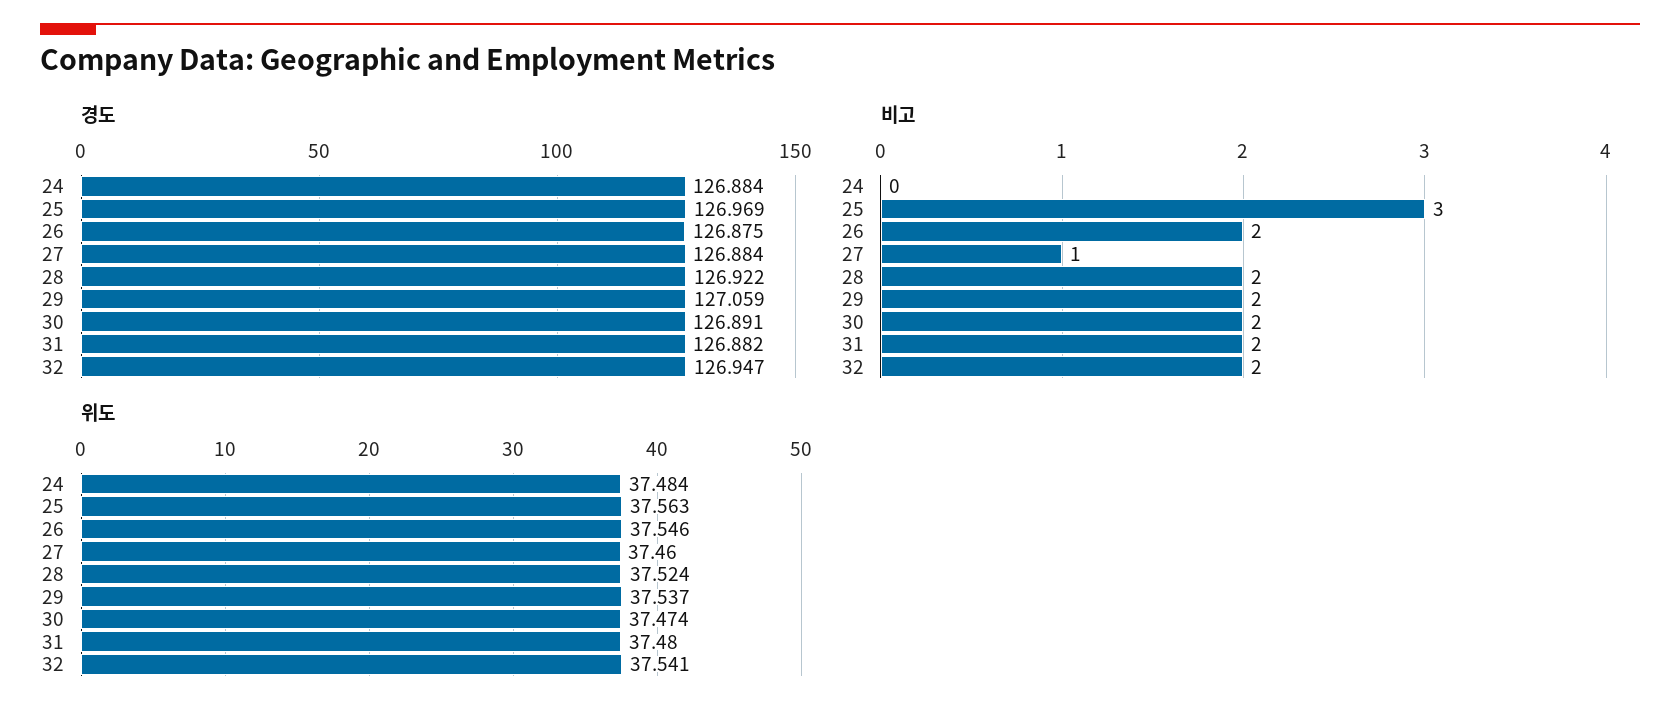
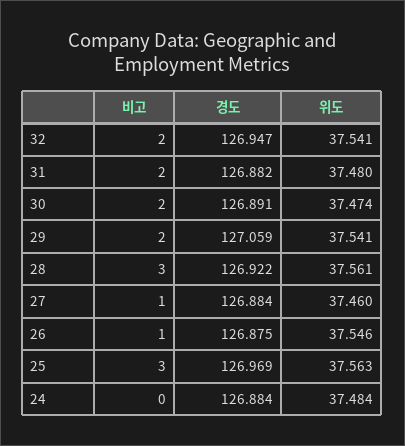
  {
    "경도": {
      "24": 126.884,
      "25": 126.969,
      "26": 126.875,
      "27": 126.884,
      "28": 126.922,
      "29": 127.059,
      "30": 126.891,
      "31": 126.882,
      "32": 126.947
    },
    "비고": {
      "24": 0,
      "25": 3,
-     "26": 2,
+     "26": 1,
      "27": 1,
-     "28": 2,
+     "28": 3,
      "29": 2,
      "30": 2,
      "31": 2,
      "32": 2
    },
    "위도": {
      "24": 37.484,
      "25": 37.563,
      "26": 37.546,
      "27": 37.46,
-     "28": 37.524,
+     "28": 37.561,
-     "29": 37.537,
+     "29": 37.541,
      "30": 37.474,
      "31": 37.48,
      "32": 37.541
    }
  }

